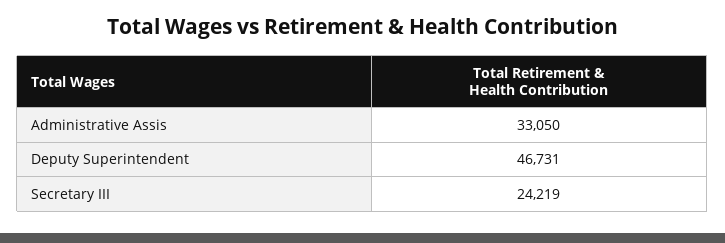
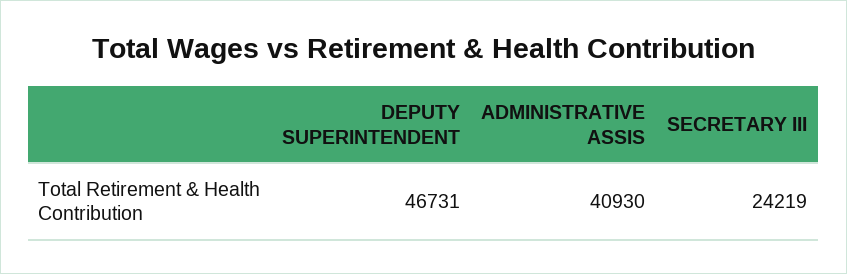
  {
-   "Administrative Assis": 33050,
+   "Administrative Assis": 40930,
    "Deputy Superintendent": 46731,
    "Secretary III": 24219
  }

